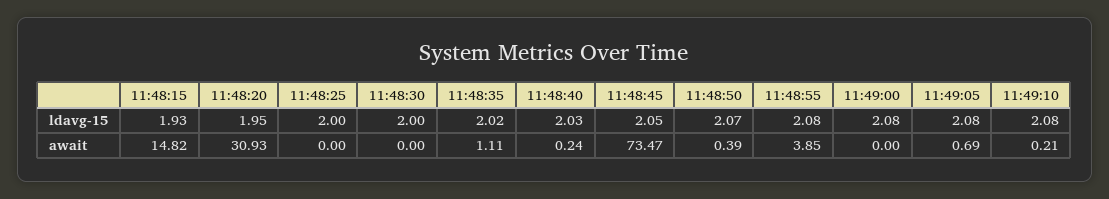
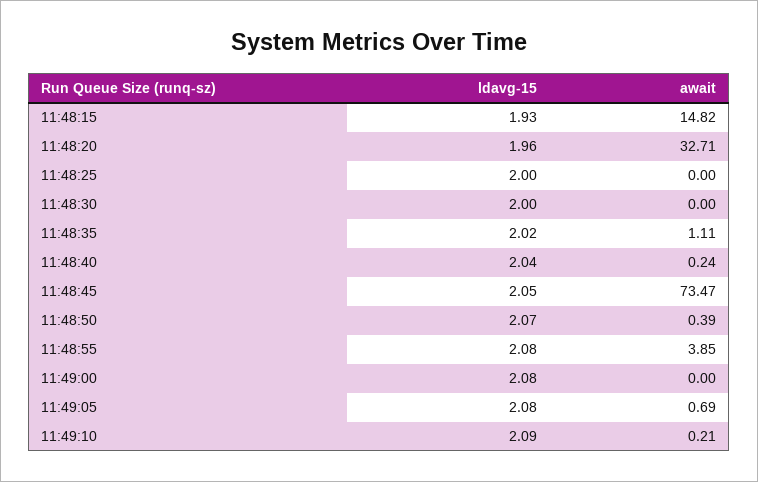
  {
    "11:48:15": {
      "ldavg-15": 1.93,
      "await": 14.82
    },
    "11:48:20": {
-     "ldavg-15": 1.95,
+     "ldavg-15": 1.96,
-     "await": 30.93
+     "await": 32.71
    },
    "11:48:25": {
      "ldavg-15": 2,
      "await": 0
    },
    "11:48:30": {
      "ldavg-15": 2,
      "await": 0
    },
    "11:48:35": {
      "ldavg-15": 2.02,
      "await": 1.11
    },
    "11:48:40": {
-     "ldavg-15": 2.03,
+     "ldavg-15": 2.04,
      "await": 0.24
    },
    "11:48:45": {
      "ldavg-15": 2.05,
      "await": 73.47
    },
    "11:48:50": {
      "ldavg-15": 2.07,
      "await": 0.39
    },
    "11:48:55": {
      "ldavg-15": 2.08,
      "await": 3.85
    },
    "11:49:00": {
      "ldavg-15": 2.08,
      "await": 0
    },
    "11:49:05": {
      "ldavg-15": 2.08,
      "await": 0.69
    },
    "11:49:10": {
-     "ldavg-15": 2.08,
+     "ldavg-15": 2.09,
      "await": 0.21
    }
  }

